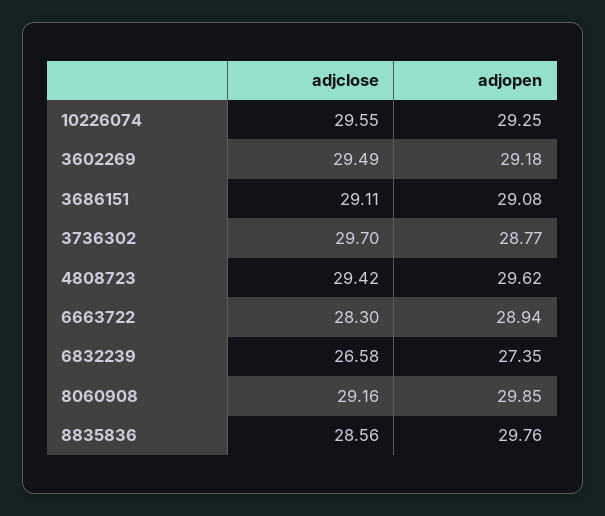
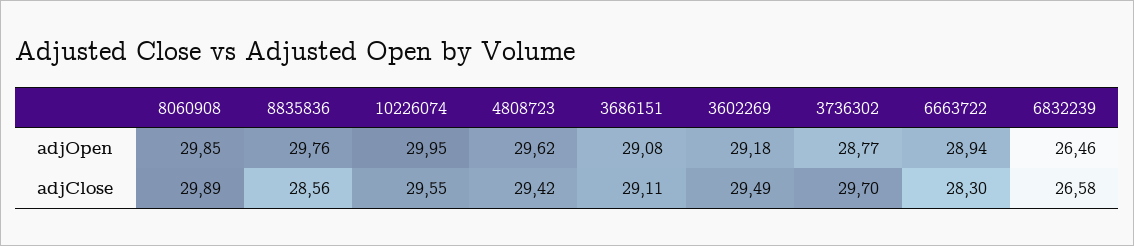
  {
    "adjclose": {
      "10226074": 29.55,
      "3602269": 29.49,
      "3686151": 29.11,
      "3736302": 29.7,
      "4808723": 29.42,
      "6663722": 28.3,
      "6832239": 26.58,
-     "8060908": 29.16,
+     "8060908": 29.89,
      "8835836": 28.56
    },
    "adjopen": {
-     "10226074": 29.25,
+     "10226074": 29.95,
      "3602269": 29.18,
      "3686151": 29.08,
      "3736302": 28.77,
      "4808723": 29.62,
      "6663722": 28.94,
-     "6832239": 27.35,
+     "6832239": 26.46,
      "8060908": 29.85,
      "8835836": 29.76
    }
  }

